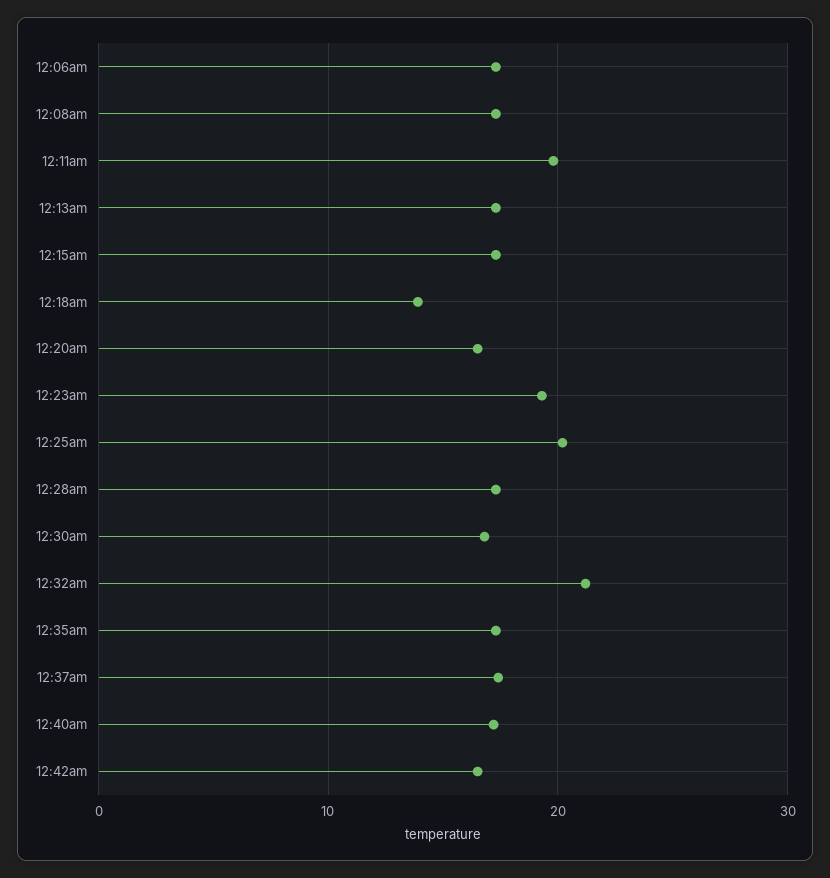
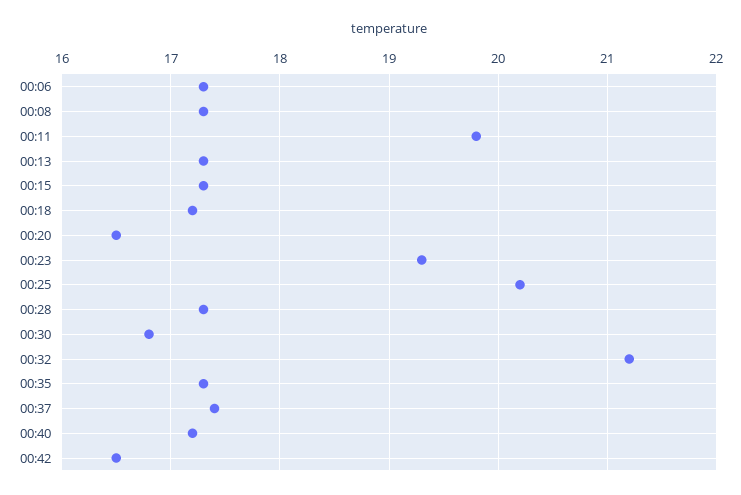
  {
    "12:06am": 17.3,
    "12:08am": 17.3,
    "12:11am": 19.8,
    "12:13am": 17.3,
    "12:15am": 17.3,
-   "12:18am": 14,
+   "12:18am": 17.2,
    "12:20am": 16.5,
    "12:23am": 19.3,
    "12:25am": 20.2,
    "12:28am": 17.3,
    "12:30am": 16.8,
    "12:32am": 21.2,
    "12:35am": 17.3,
    "12:37am": 17.4,
    "12:40am": 17.2,
    "12:42am": 16.5
  }

